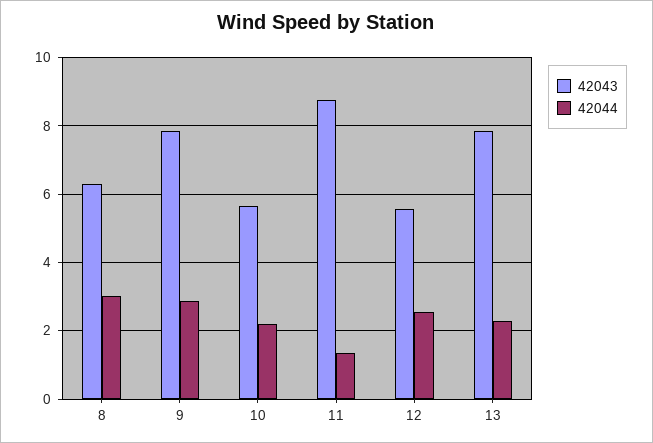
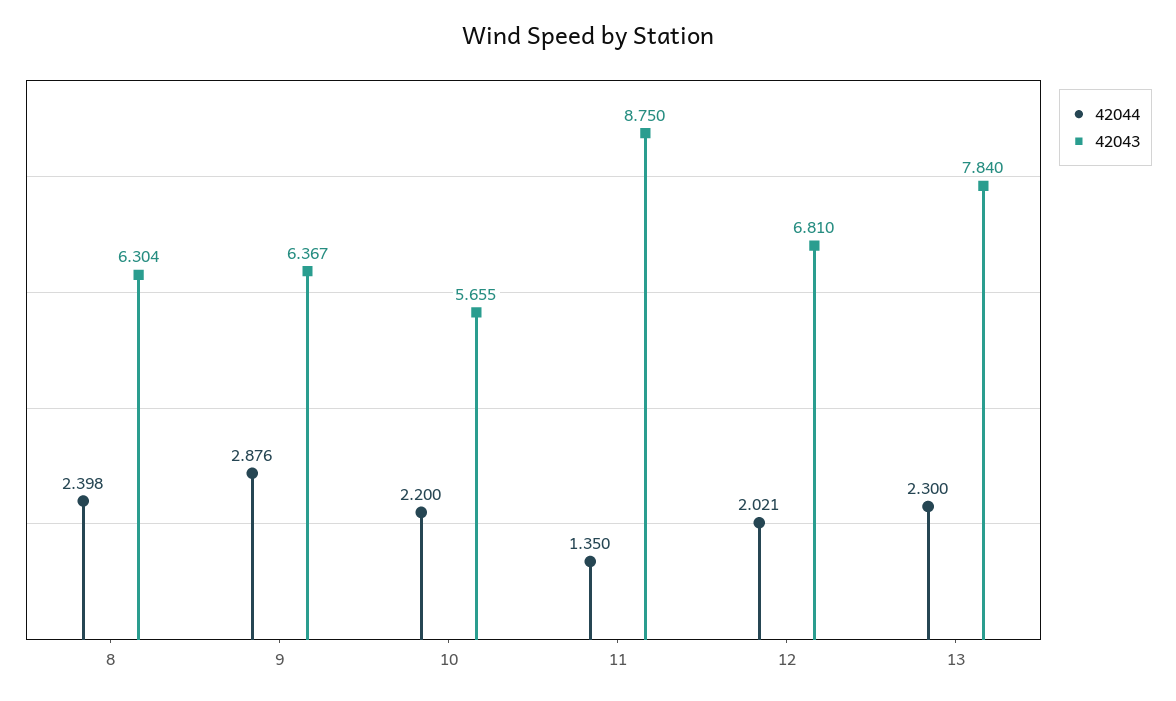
  {
    "42043": {
      "8": 6.304,
-     "9": 7.8,
+     "9": 6.367,
      "10": 5.655,
      "11": 8.75,
-     "12": 5.6,
+     "12": 6.81,
      "13": 7.84
    },
    "42044": {
-     "8": 3,
+     "8": 2.398,
      "9": 2.876,
      "10": 2.2,
      "11": 1.35,
-     "12": 2.6,
+     "12": 2.021,
      "13": 2.3
    }
  }

